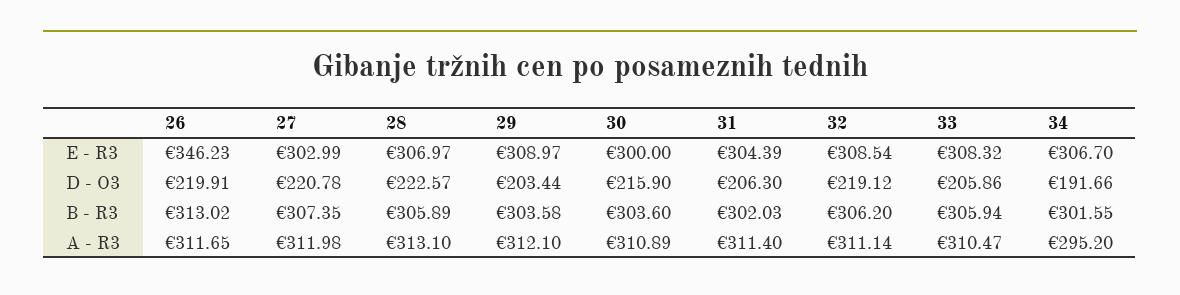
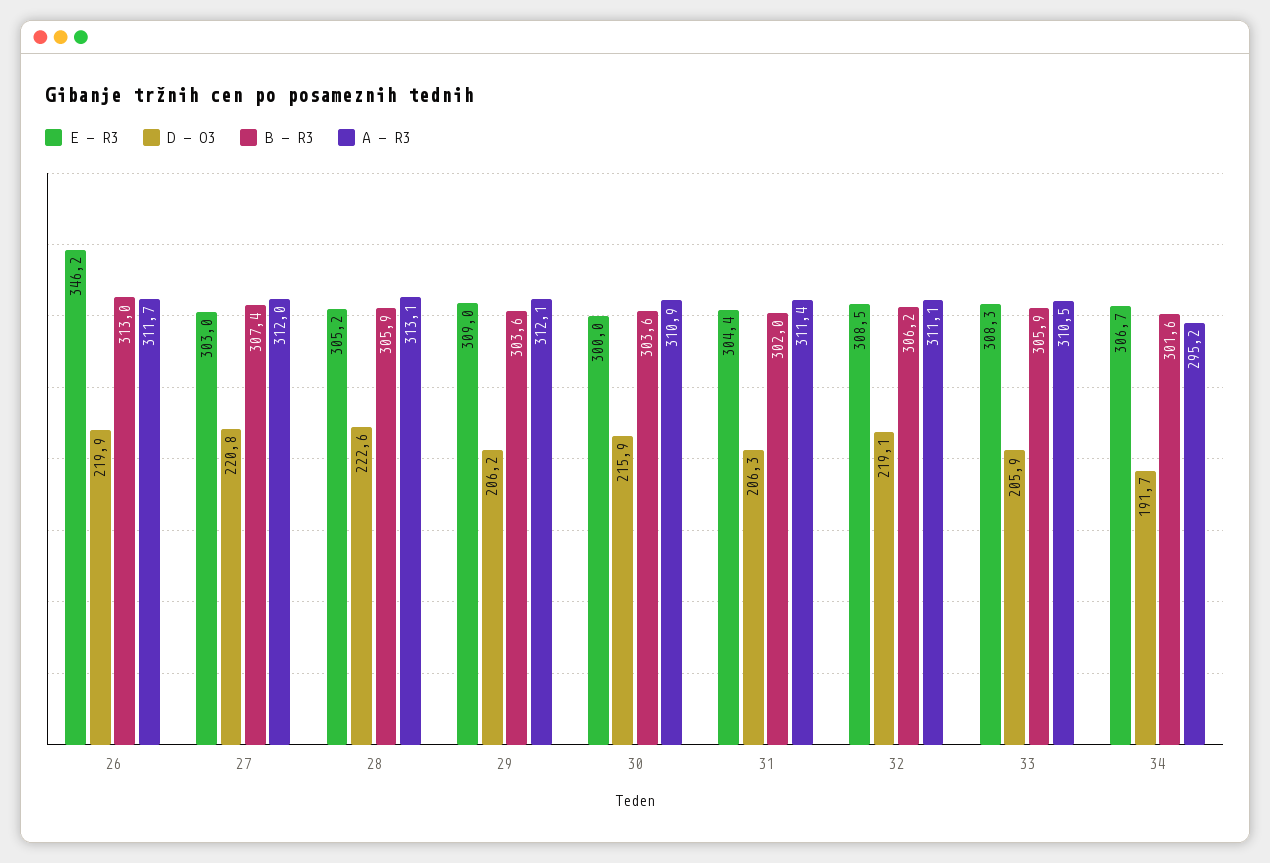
  {
    "E - R3": {
      "26": 346.23,
      "27": 302.99,
-     "28": 306.97,
+     "28": 305.2,
      "29": 308.97,
      "30": 300,
      "31": 304.39,
      "32": 308.54,
      "33": 308.32,
      "34": 306.7
    },
    "D - O3": {
      "26": 219.91,
      "27": 220.78,
      "28": 222.57,
-     "29": 203.44,
+     "29": 206.2,
      "30": 215.9,
      "31": 206.3,
      "32": 219.12,
      "33": 205.86,
      "34": 191.66
    },
    "B - R3": {
      "26": 313.02,
      "27": 307.35,
      "28": 305.89,
      "29": 303.58,
      "30": 303.6,
      "31": 302.03,
      "32": 306.2,
      "33": 305.94,
      "34": 301.55
    },
    "A - R3": {
      "26": 311.65,
      "27": 311.98,
      "28": 313.1,
      "29": 312.1,
      "30": 310.89,
      "31": 311.4,
      "32": 311.14,
      "33": 310.47,
      "34": 295.2
    }
  }

